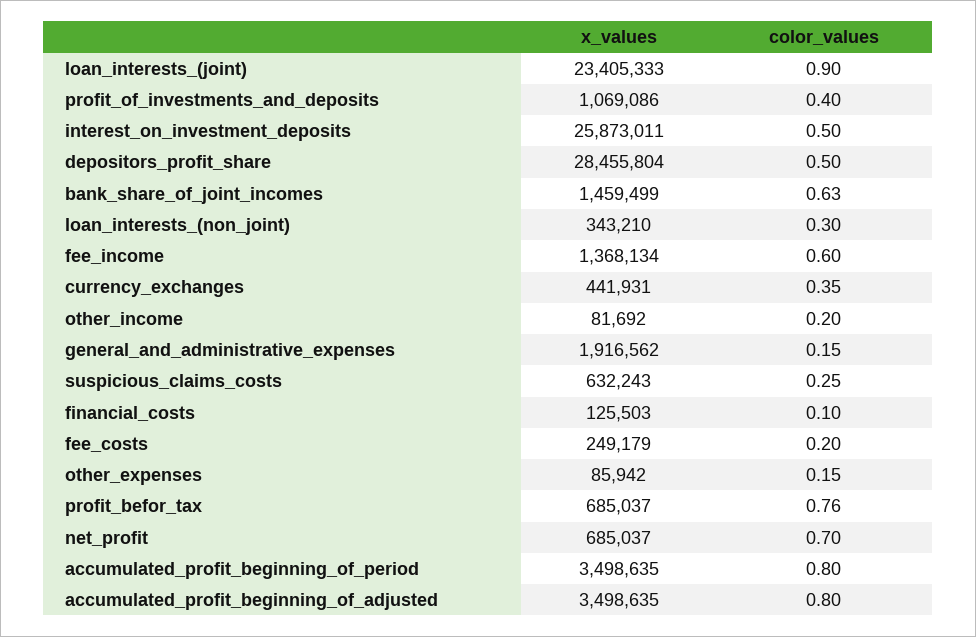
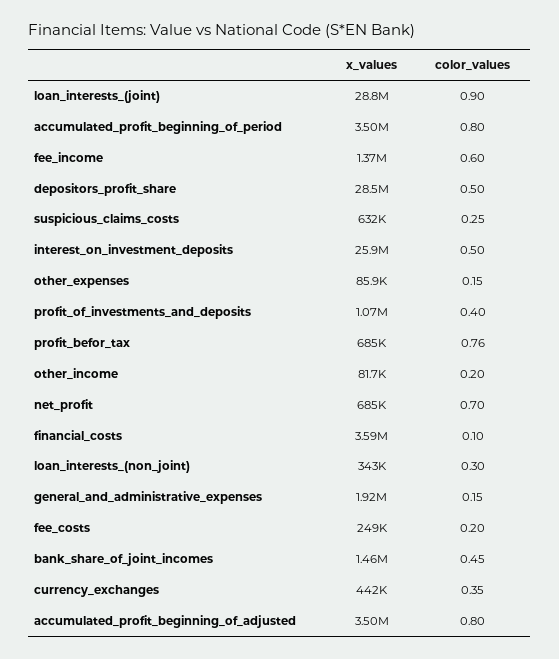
  {
    "x_values": {
-     "loan_interests_(joint)": 23405333,
+     "loan_interests_(joint)": 28800000,
      "profit_of_investments_and_deposits": 1069086,
      "interest_on_investment_deposits": 25873011,
      "depositors_profit_share": 28455804,
      "bank_share_of_joint_incomes": 1459499,
      "loan_interests_(non_joint)": 343210,
      "fee_income": 1368134,
      "currency_exchanges": 441931,
      "other_income": 81692,
      "general_and_administrative_expenses": 1916562,
      "suspicious_claims_costs": 632243,
-     "financial_costs": 125503,
+     "financial_costs": 3590000,
      "fee_costs": 249179,
      "other_expenses": 85942,
      "profit_befor_tax": 685037,
      "net_profit": 685037,
      "accumulated_profit_beginning_of_period": 3498635,
      "accumulated_profit_beginning_of_adjusted": 3498635
    },
    "color_values": {
      "loan_interests_(joint)": 0.9,
      "profit_of_investments_and_deposits": 0.4,
      "interest_on_investment_deposits": 0.5,
      "depositors_profit_share": 0.5,
-     "bank_share_of_joint_incomes": 0.63,
+     "bank_share_of_joint_incomes": 0.45,
      "loan_interests_(non_joint)": 0.3,
      "fee_income": 0.6,
      "currency_exchanges": 0.35,
      "other_income": 0.2,
      "general_and_administrative_expenses": 0.15,
      "suspicious_claims_costs": 0.25,
      "financial_costs": 0.1,
      "fee_costs": 0.2,
      "other_expenses": 0.15,
      "profit_befor_tax": 0.76,
      "net_profit": 0.7,
      "accumulated_profit_beginning_of_period": 0.8,
      "accumulated_profit_beginning_of_adjusted": 0.8
    }
  }

